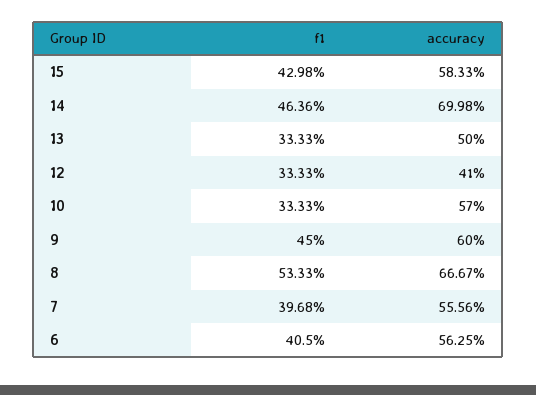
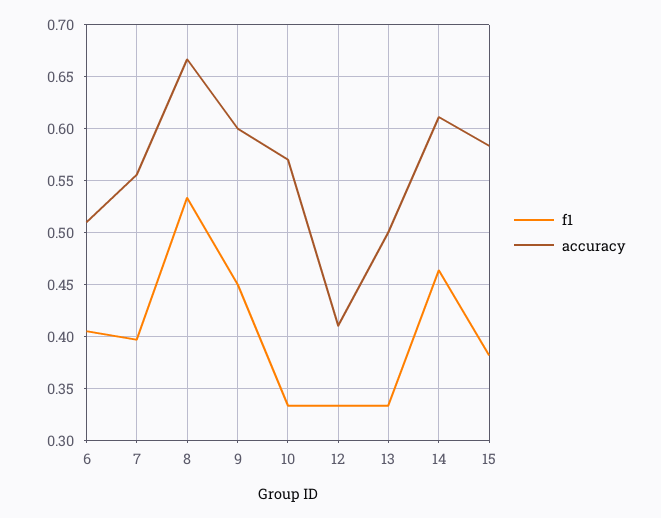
  {
    "f1": {
-     "15": 0.4298,
+     "15": 0.38,
      "14": 0.4636,
      "13": 0.3333,
      "12": 0.3333,
      "10": 0.3333,
      "9": 0.45,
      "8": 0.5333,
      "7": 0.3968,
      "6": 0.405
    },
    "accuracy": {
      "15": 0.5833,
-     "14": 0.6998,
+     "14": 0.61,
      "13": 0.5,
      "12": 0.41,
      "10": 0.57,
      "9": 0.6,
      "8": 0.6667,
      "7": 0.5556,
-     "6": 0.5625
+     "6": 0.51
    }
  }

